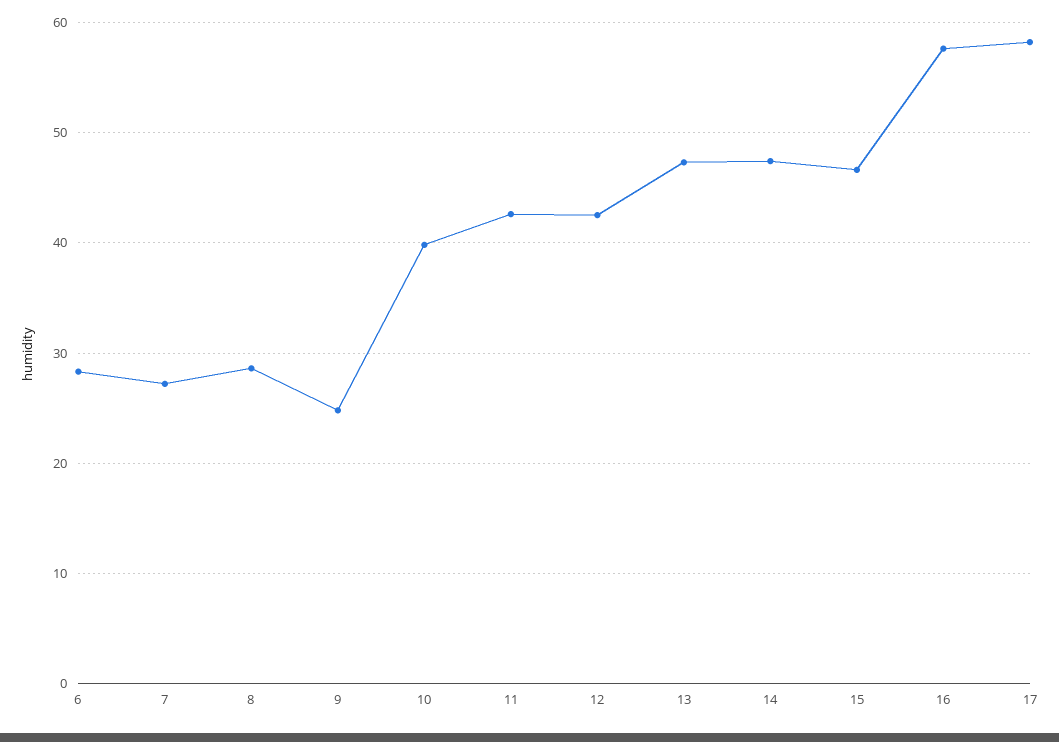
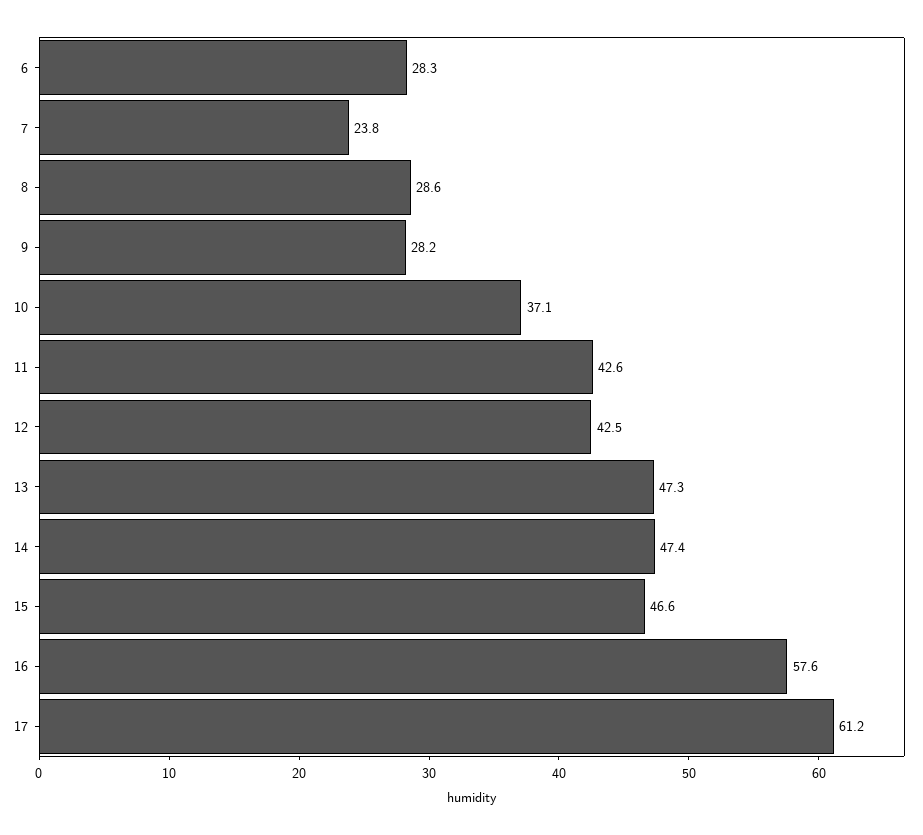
  {
    "6": 28.3,
-   "7": 27,
+   "7": 23.8,
    "8": 28.6,
-   "9": 25,
+   "9": 28.2,
-   "10": 40,
+   "10": 37.1,
    "11": 42.6,
    "12": 42.5,
    "13": 47.3,
    "14": 47.4,
    "15": 46.6,
    "16": 57.6,
-   "17": 58
+   "17": 61.2
  }

